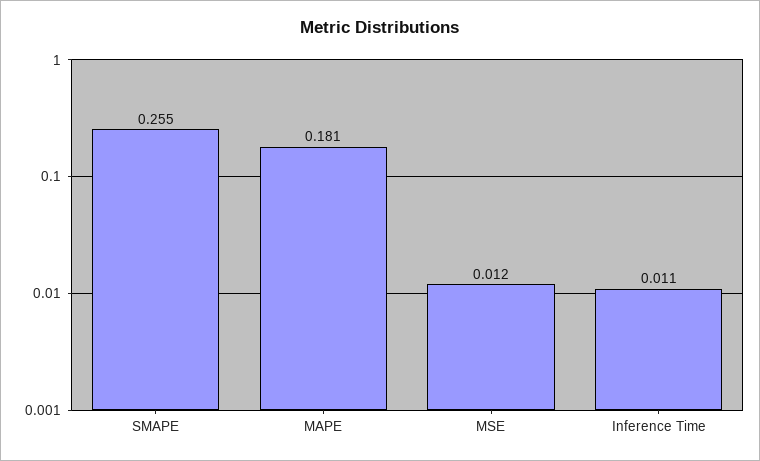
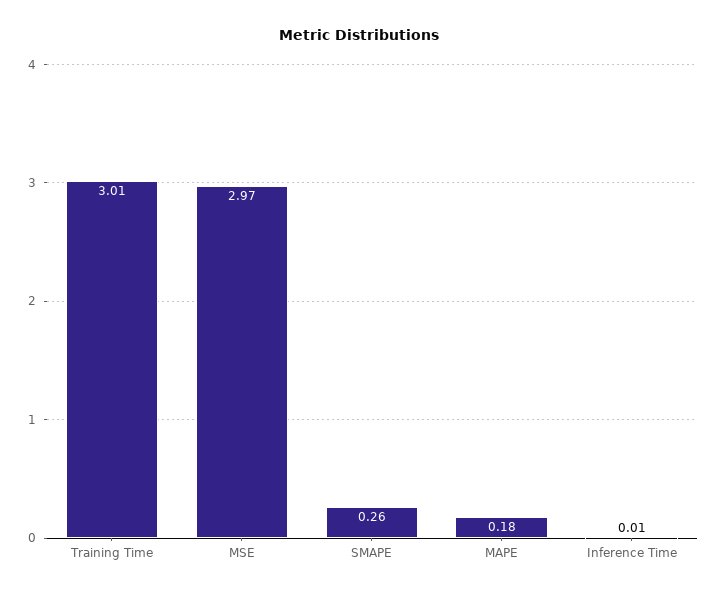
  {
    "SMAPE": 0.255,
    "MAPE": 0.181,
-   "MSE": 0.012,
+   "MSE": 2.97,
-   "Inference Time": 0.011
+   "Inference Time": 0.011,
+   "Training Time": 3.01
  }

